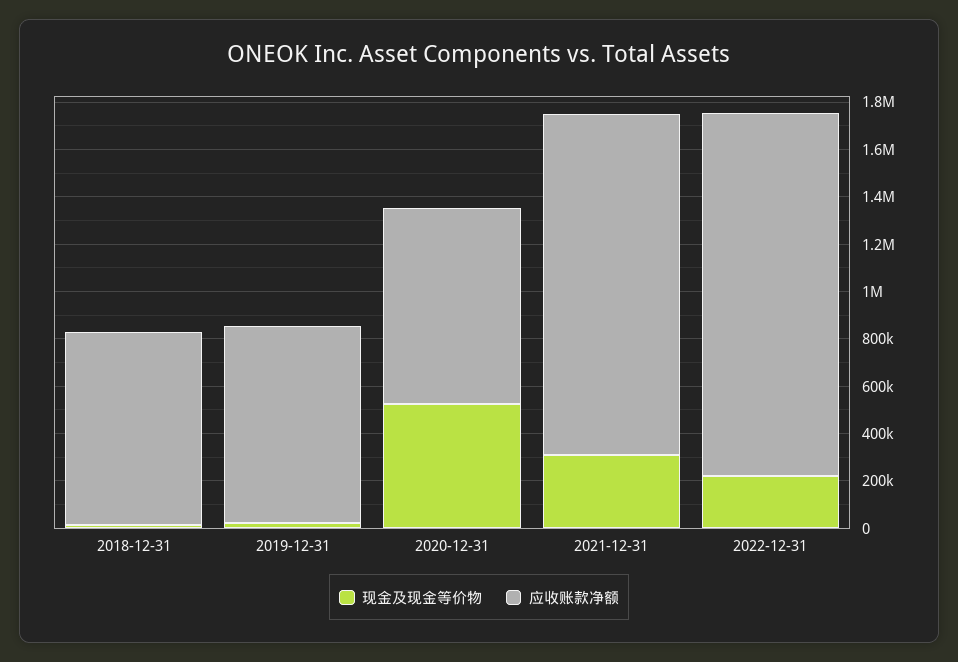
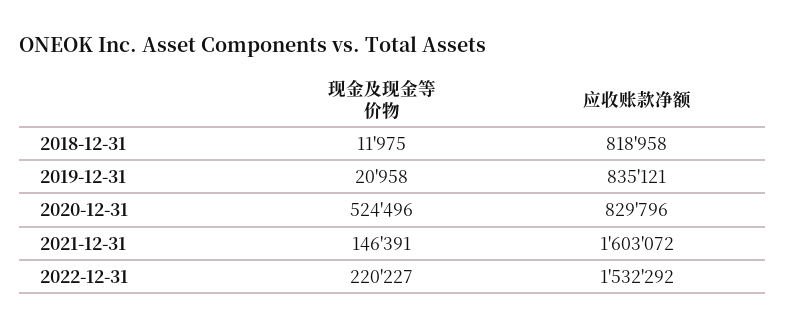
  {
    "现金及现金等价物": {
      "2018-12-31": 11975,
      "2019-12-31": 20958,
      "2020-12-31": 524496,
-     "2021-12-31": 300000,
+     "2021-12-31": 146391,
      "2022-12-31": 220227
    },
    "应收账款净额": {
      "2018-12-31": 818958,
      "2019-12-31": 835121,
      "2020-12-31": 829796,
-     "2021-12-31": 1450000,
+     "2021-12-31": 1603072,
      "2022-12-31": 1532292
    }
  }

